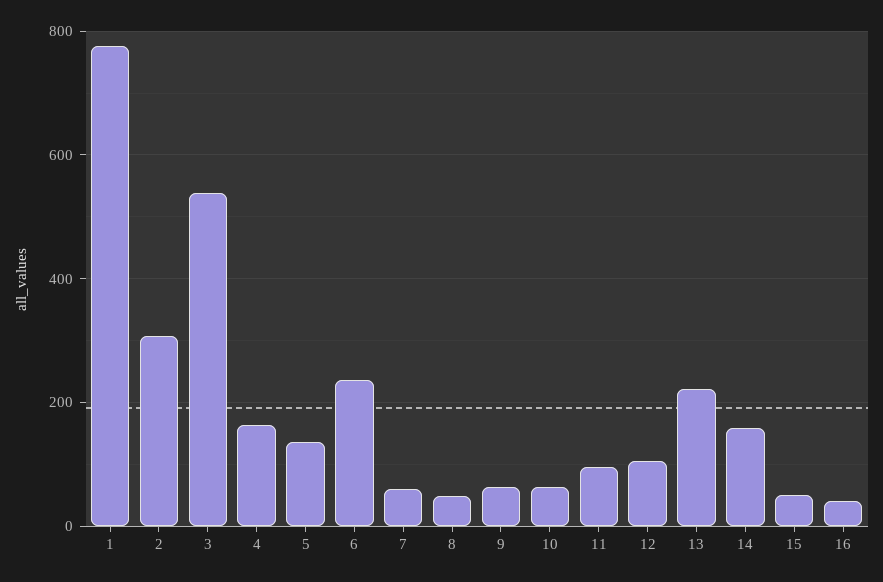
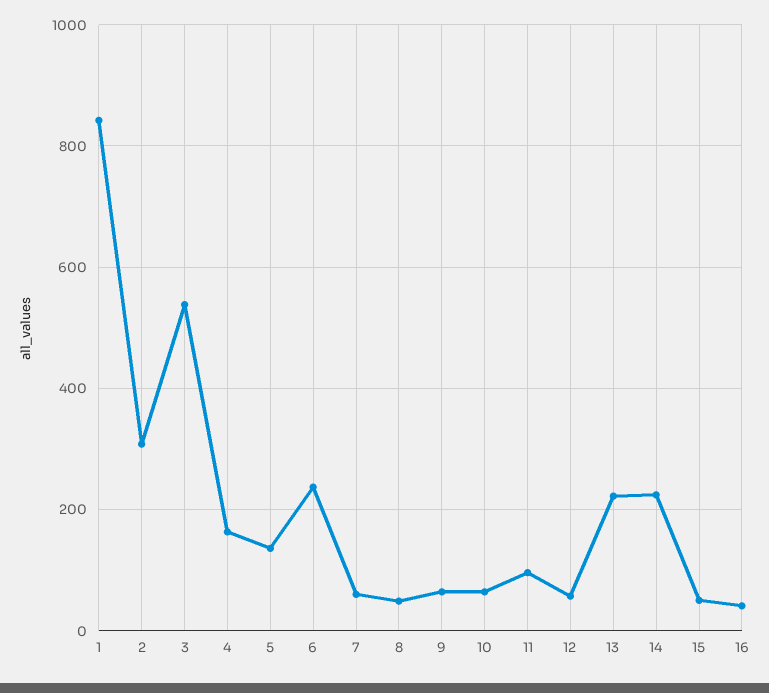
  {
-   "1": 780,
+   "1": 840,
    "2": 300,
    "3": 540,
    "4": 160,
    "5": 140,
    "6": 240,
    "7": 60,
    "8": 40,
    "9": 60,
    "10": 60,
    "11": 100,
-   "12": 100,
+   "12": 60,
    "13": 220,
-   "14": 160,
+   "14": 220,
    "15": 60,
    "16": 40
  }

